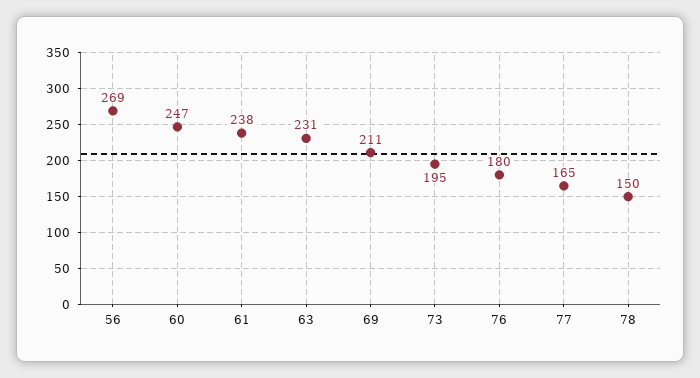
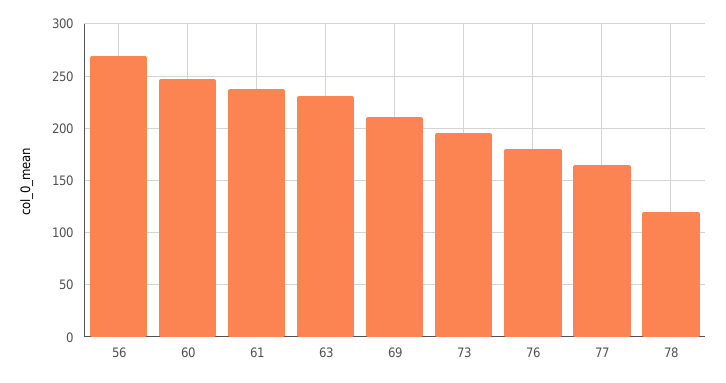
  {
    "56": 269,
    "60": 247,
    "61": 238,
    "63": 231,
    "69": 211,
    "73": 195,
    "76": 180,
    "77": 165,
-   "78": 150
+   "78": 120
  }

